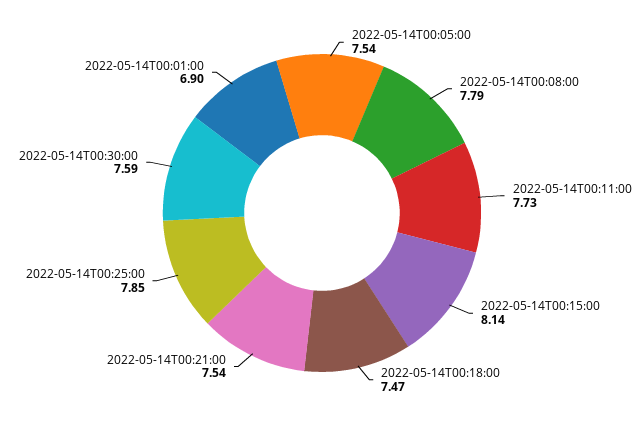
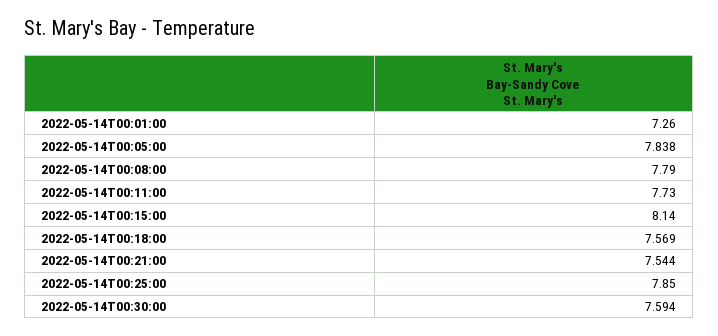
  {
-   "2022-05-14T00:05:00": 7.54,
+   "2022-05-14T00:05:00": 7.838,
    "2022-05-14T00:08:00": 7.79,
    "2022-05-14T00:11:00": 7.73,
    "2022-05-14T00:15:00": 8.14,
-   "2022-05-14T00:18:00": 7.47,
+   "2022-05-14T00:18:00": 7.569,
    "2022-05-14T00:21:00": 7.544,
    "2022-05-14T00:25:00": 7.85,
    "2022-05-14T00:30:00": 7.594,
-   "2022-05-14T00:01:00": 6.9
+   "2022-05-14T00:01:00": 7.26
  }

